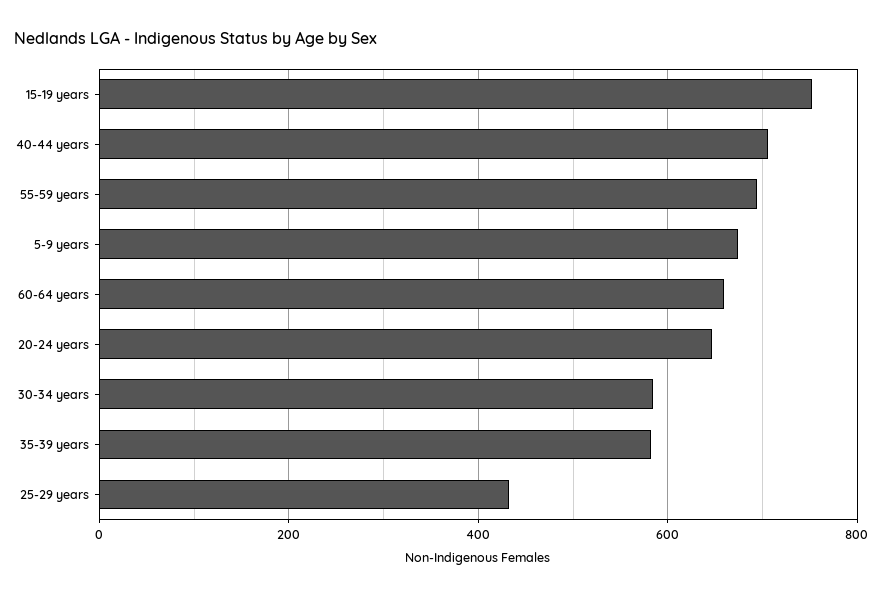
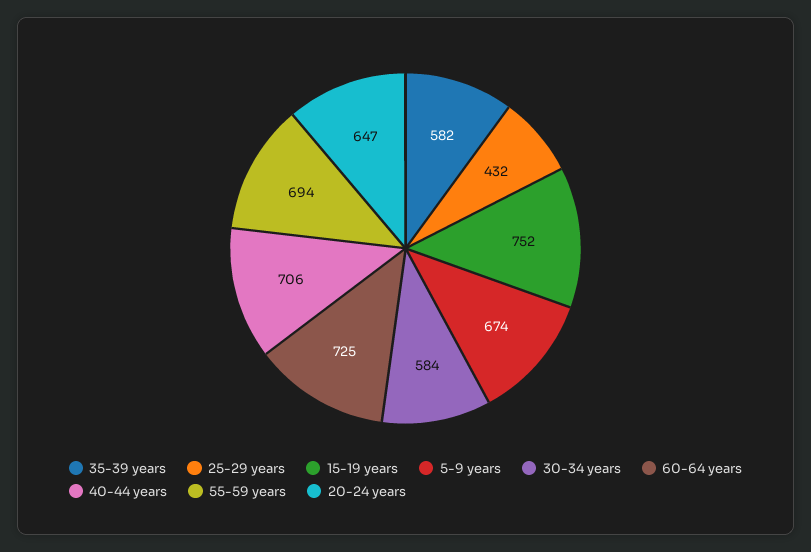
  {
    "15-19 years": 752,
    "40-44 years": 706,
    "55-59 years": 694,
    "5-9 years": 674,
-   "60-64 years": 660,
+   "60-64 years": 725,
    "20-24 years": 647,
    "30-34 years": 584,
    "35-39 years": 582,
    "25-29 years": 432
  }

